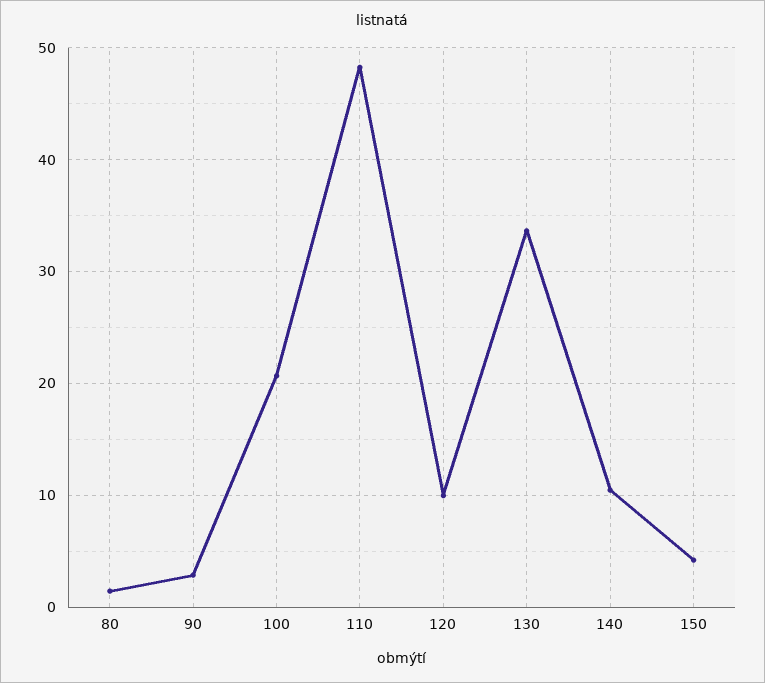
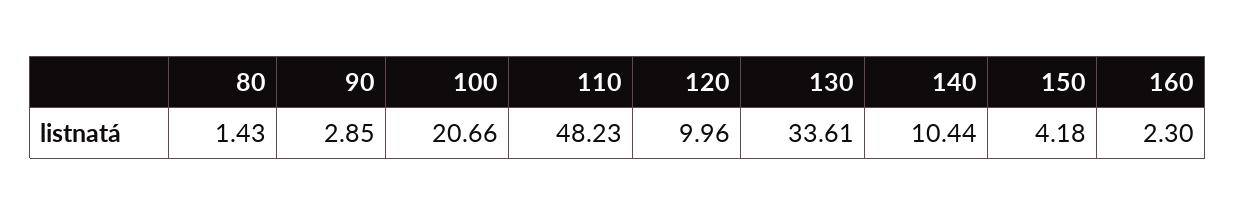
  {
    "80": 1.43,
    "90": 2.85,
    "100": 20.66,
    "110": 48.23,
    "120": 9.96,
    "130": 33.61,
    "140": 10.44,
-   "150": 4.18
+   "150": 4.18,
+   "160": 2.3
  }

